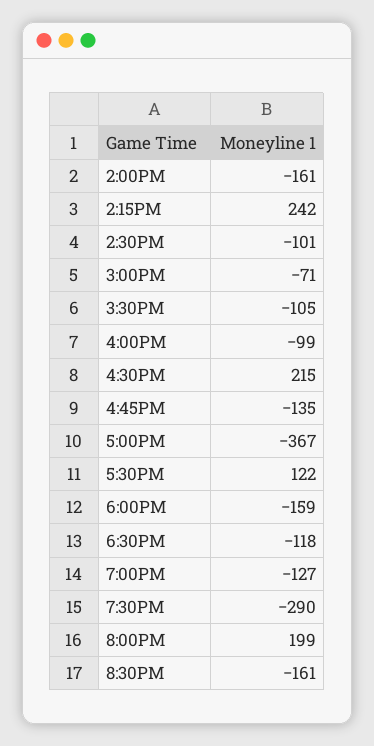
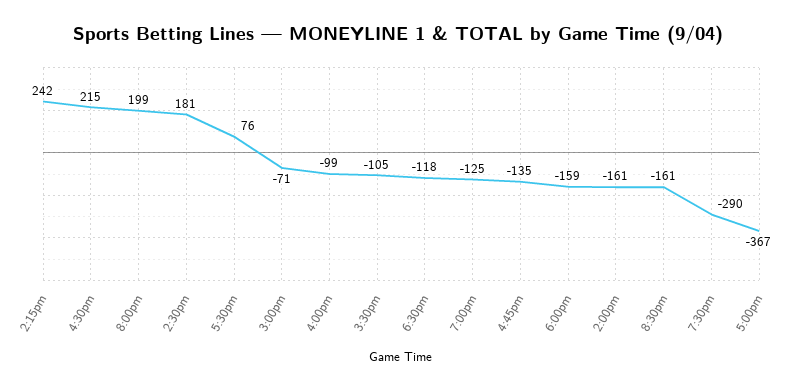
  {
    "2:00PM": -161,
    "2:15PM": 242,
-   "2:30PM": -101,
+   "2:30PM": 181,
    "3:00PM": -71,
    "3:30PM": -105,
    "4:00PM": -99,
    "4:30PM": 215,
    "4:45PM": -135,
    "5:00PM": -367,
-   "5:30PM": 122,
+   "5:30PM": 76,
    "6:00PM": -159,
    "6:30PM": -118,
-   "7:00PM": -127,
+   "7:00PM": -125,
    "7:30PM": -290,
    "8:00PM": 199,
    "8:30PM": -161
  }

